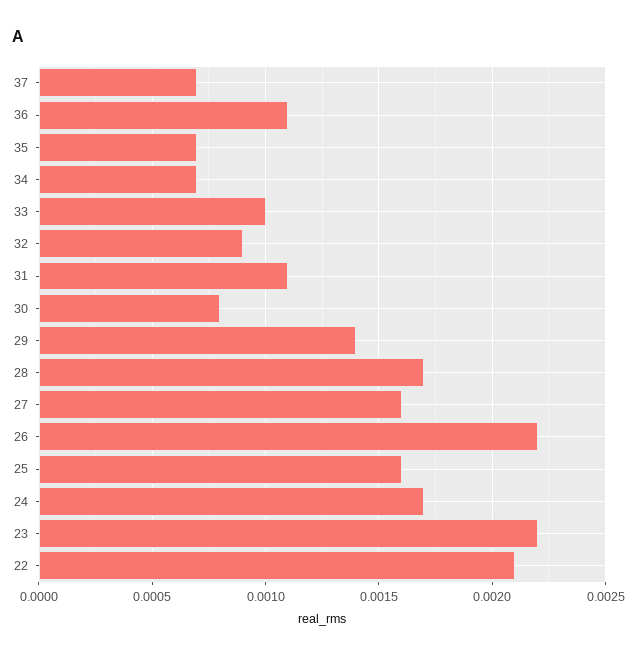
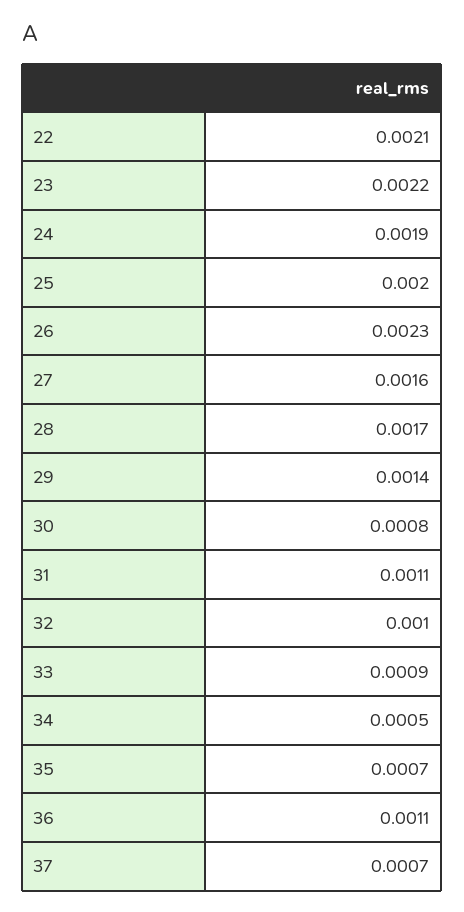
  {
    "37": 0.0007,
    "36": 0.0011,
    "35": 0.0007,
-   "34": 0.0007,
+   "34": 0.0005,
-   "33": 0.001,
+   "33": 0.0009,
-   "32": 0.0009,
+   "32": 0.001,
    "31": 0.0011,
    "30": 0.0008,
    "29": 0.0014,
    "28": 0.0017,
    "27": 0.0016,
-   "26": 0.0022,
+   "26": 0.0023,
-   "25": 0.0016,
+   "25": 0.002,
-   "24": 0.0017,
+   "24": 0.0019,
    "23": 0.0022,
    "22": 0.0021
  }

